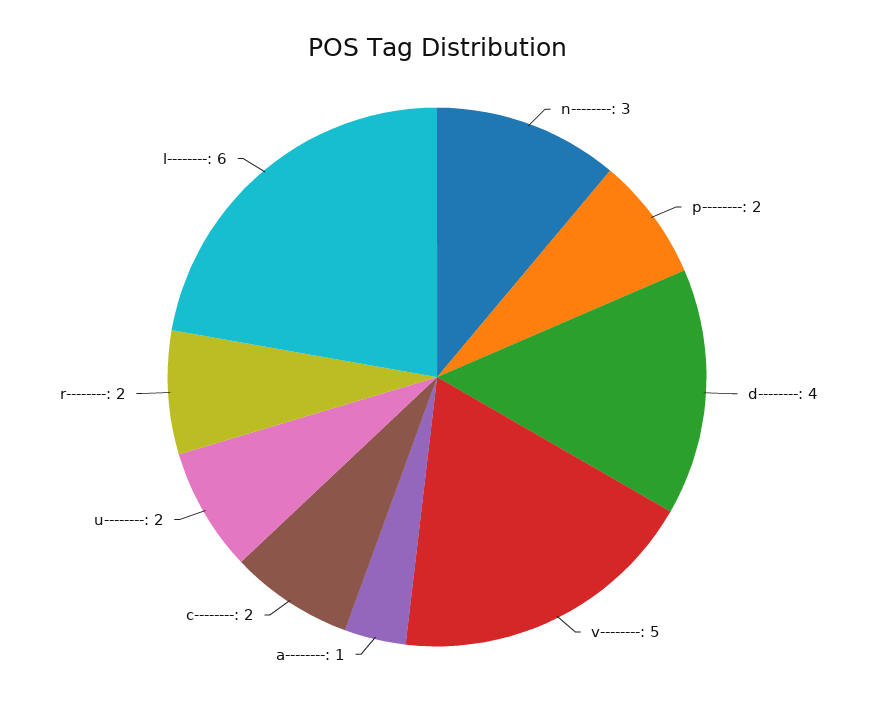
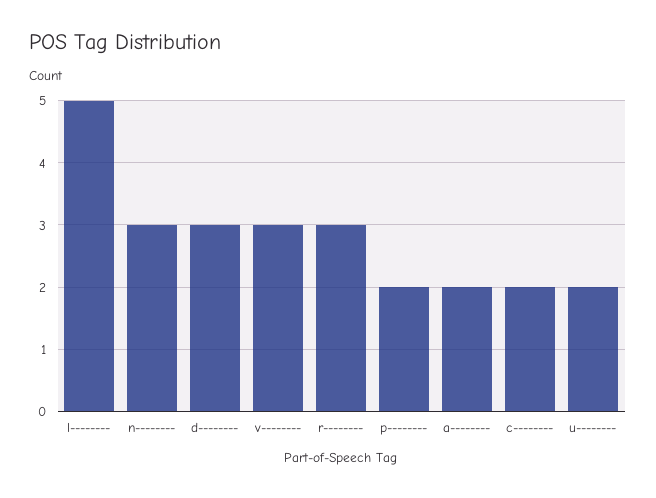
  {
    "n--------": 3,
    "p--------": 2,
-   "d--------": 4,
+   "d--------": 3,
-   "v--------": 5,
+   "v--------": 3,
-   "a--------": 1,
+   "a--------": 2,
    "c--------": 2,
    "u--------": 2,
-   "r--------": 2,
+   "r--------": 3,
-   "l--------": 6
+   "l--------": 5
  }

